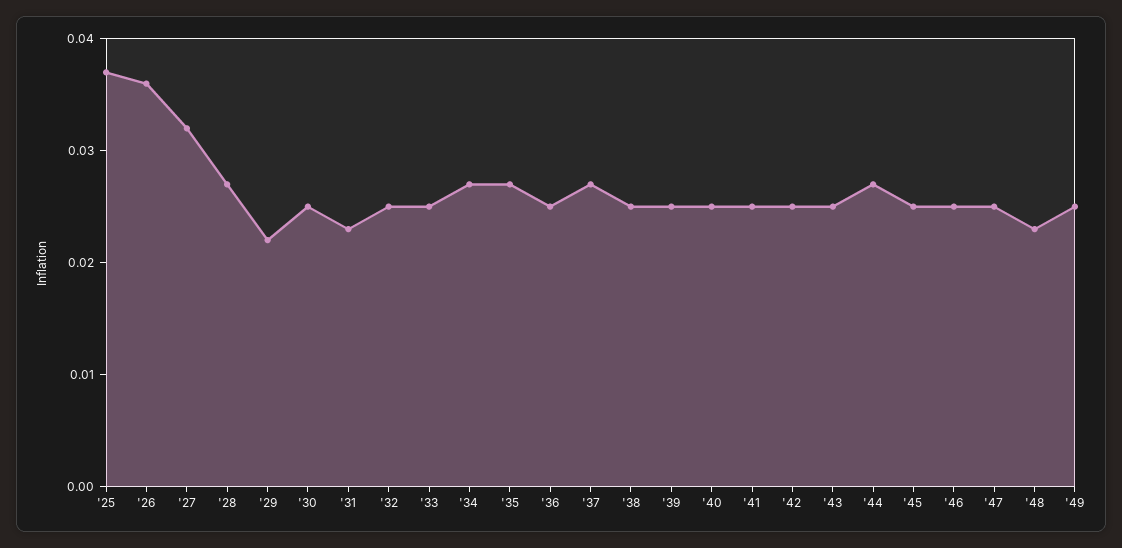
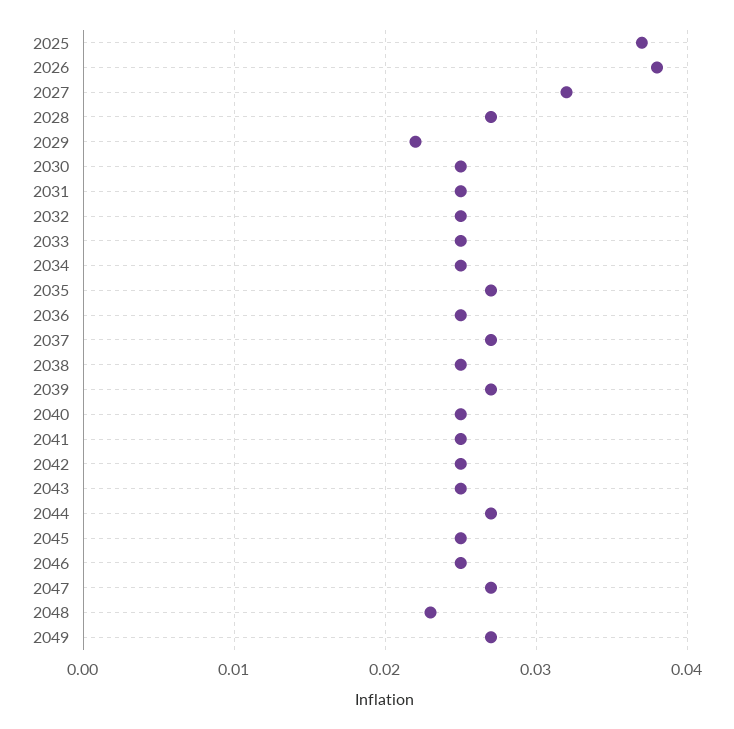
  {
    "'25": 0.037,
-   "'26": 0.036,
+   "'26": 0.038,
    "'27": 0.032,
    "'28": 0.027,
    "'29": 0.022,
    "'30": 0.025,
-   "'31": 0.023,
+   "'31": 0.025,
    "'32": 0.025,
    "'33": 0.025,
-   "'34": 0.027,
+   "'34": 0.025,
    "'35": 0.027,
    "'36": 0.025,
    "'37": 0.027,
    "'38": 0.025,
-   "'39": 0.025,
+   "'39": 0.027,
    "'40": 0.025,
    "'41": 0.025,
    "'42": 0.025,
    "'43": 0.025,
    "'44": 0.027,
    "'45": 0.025,
    "'46": 0.025,
-   "'47": 0.025,
+   "'47": 0.027,
    "'48": 0.023,
-   "'49": 0.025
+   "'49": 0.027
  }

